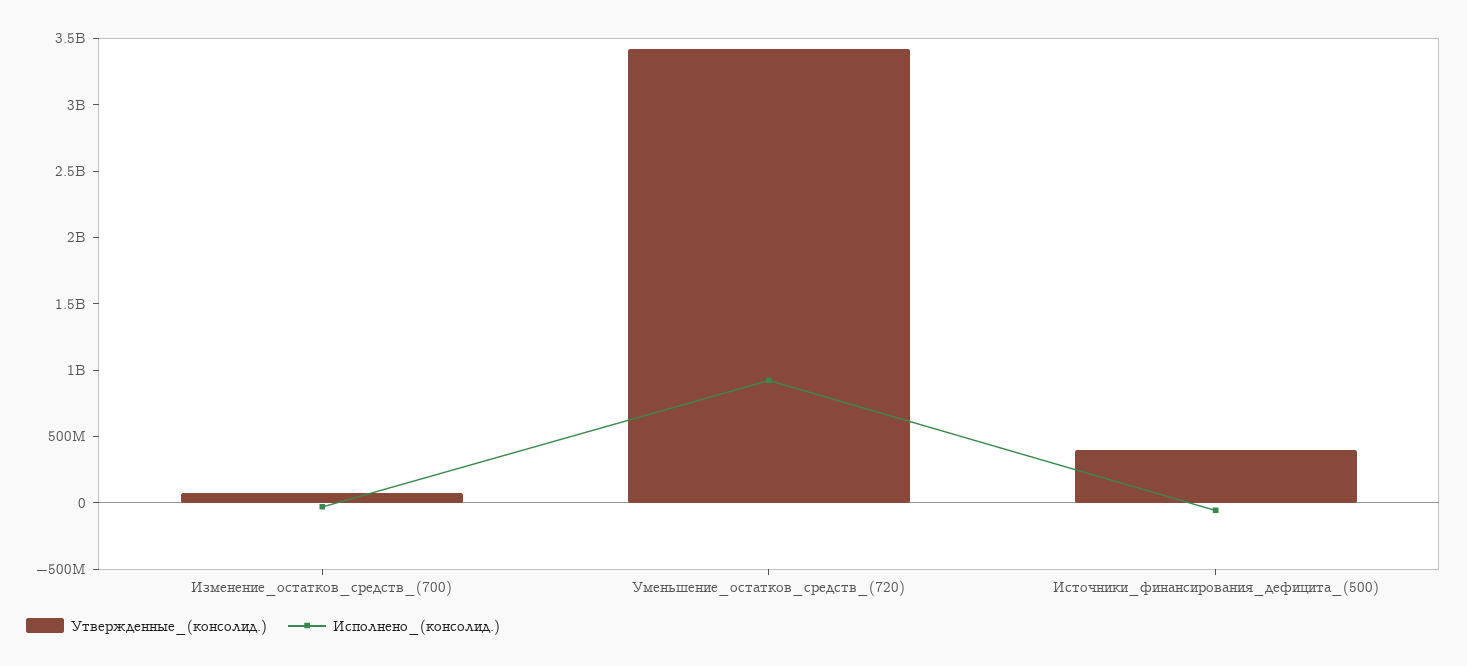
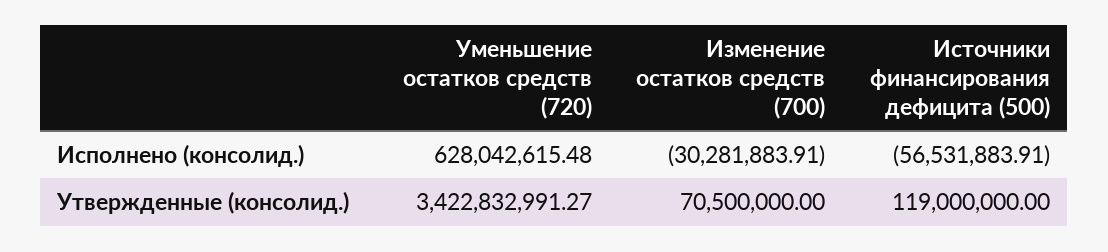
  {
    "Утвержденные_(консолид.)": {
      "Изменение_остатков_средств_(700)": 70500000,
      "Уменьшение_остатков_средств_(720)": 3422832991.27,
-     "Источники_финансирования_дефицита_(500)": 400000000
+     "Источники_финансирования_дефицита_(500)": 119000000
    },
    "Исполнено_(консолид.)": {
      "Изменение_остатков_средств_(700)": -30281883.91,
-     "Уменьшение_остатков_средств_(720)": 900000000,
+     "Уменьшение_остатков_средств_(720)": 628042615.48,
      "Источники_финансирования_дефицита_(500)": -56531883.91
    }
  }

